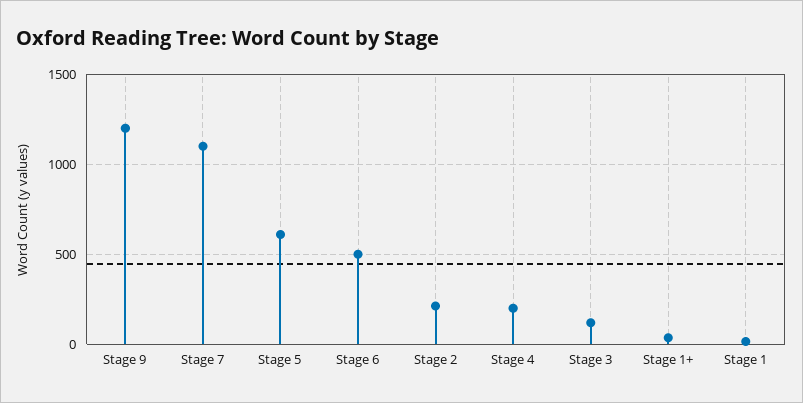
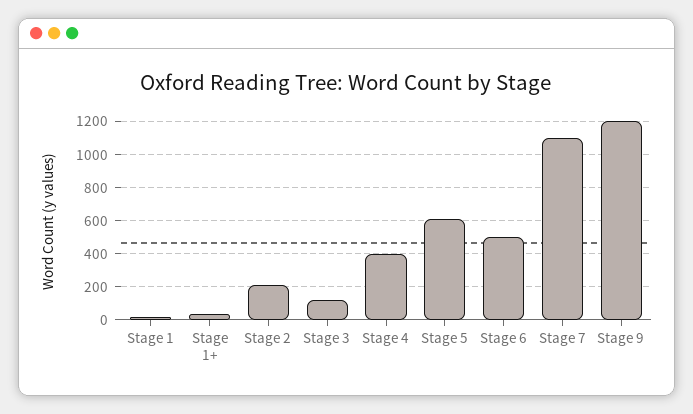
  {
    "Stage 9": 1200,
    "Stage 7": 1100,
    "Stage 5": 600,
    "Stage 6": 500,
    "Stage 2": 200,
-   "Stage 4": 200,
+   "Stage 4": 400,
    "Stage 3": 100,
    "Stage 1+": 50,
    "Stage 1": 0
  }

